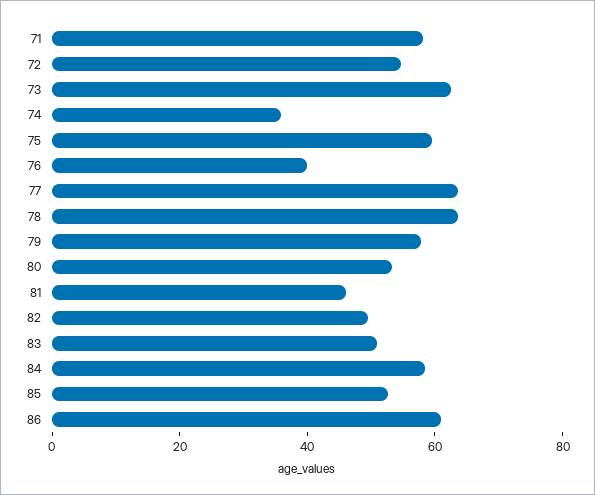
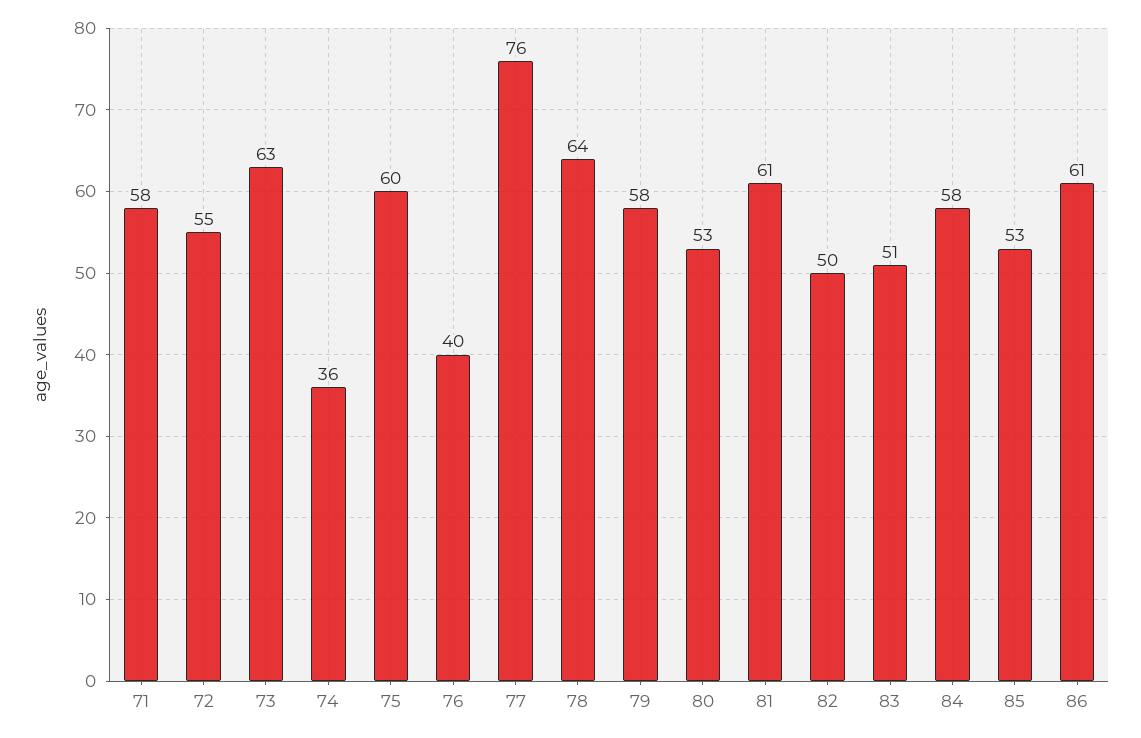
  {
    "71": 58,
    "72": 55,
    "73": 63,
    "74": 36,
    "75": 60,
    "76": 40,
-   "77": 65,
+   "77": 76,
    "78": 64,
    "79": 58,
    "80": 53,
-   "81": 45,
+   "81": 61,
    "82": 50,
    "83": 51,
    "84": 58,
    "85": 53,
    "86": 61
  }

